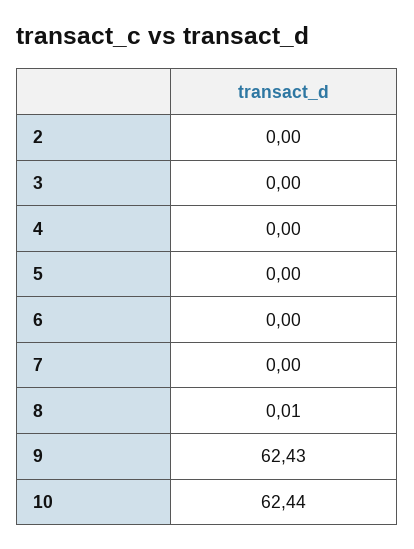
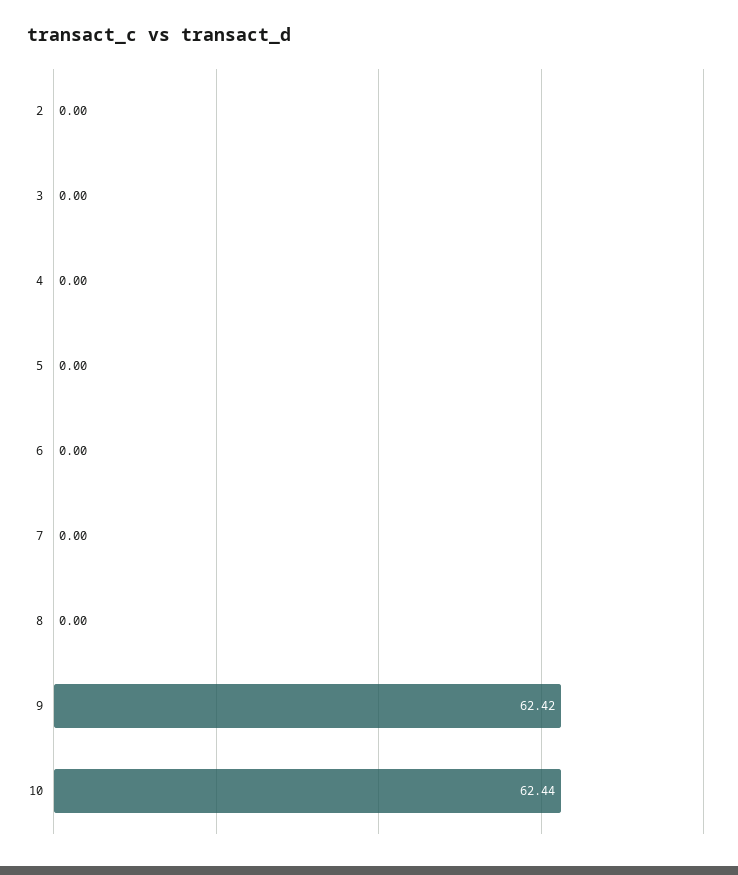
  {
    "2": 0,
    "3": 0,
    "4": 0,
    "5": 0,
    "6": 0,
    "7": 0,
-   "8": 0.01,
+   "8": 0,
-   "9": 62.43,
+   "9": 62.42,
    "10": 62.44
  }

